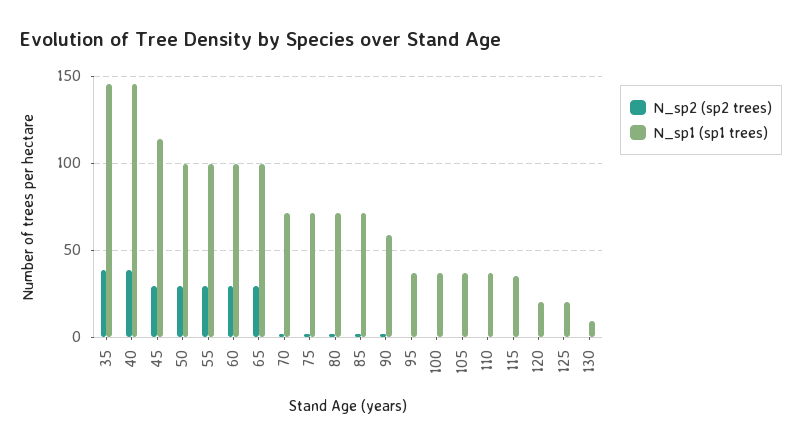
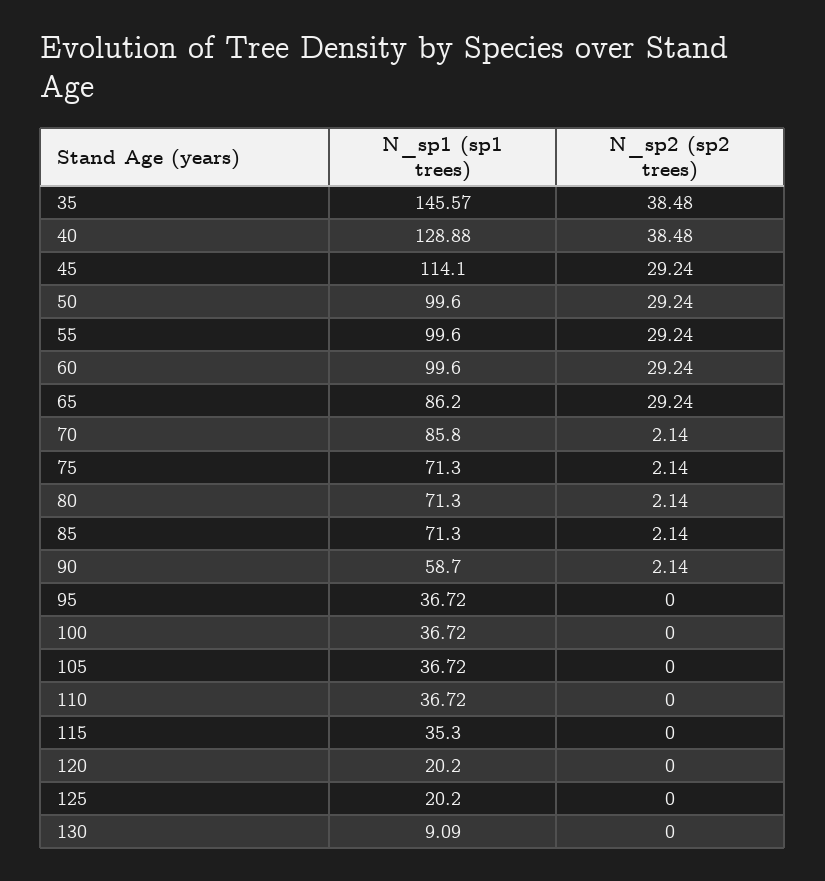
  {
    "N_sp2 (sp2 trees)": {
      "35": 38.48,
      "40": 38.48,
      "45": 29.24,
      "50": 29.24,
      "55": 29.24,
      "60": 29.24,
      "65": 29.24,
      "70": 2.14,
      "75": 2.14,
      "80": 2.14,
      "85": 2.14,
      "90": 2.14,
      "95": 0,
      "100": 0,
      "105": 0,
      "110": 0,
      "115": 0,
      "120": 0,
      "125": 0,
      "130": 0
    },
    "N_sp1 (sp1 trees)": {
      "35": 145.57,
-     "40": 145,
+     "40": 128.88,
      "45": 114.1,
      "50": 99.6,
      "55": 99.6,
      "60": 99.6,
-     "65": 100,
+     "65": 86.2,
-     "70": 70,
+     "70": 85.8,
      "75": 71.3,
      "80": 71.3,
      "85": 71.3,
      "90": 58.7,
      "95": 36.72,
      "100": 36.72,
      "105": 36.72,
      "110": 36.72,
      "115": 35.3,
      "120": 20.2,
      "125": 20.2,
      "130": 9.09
    }
  }

